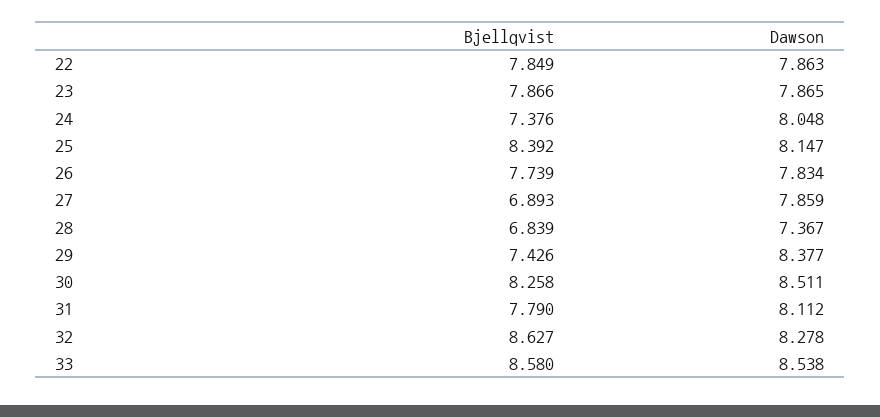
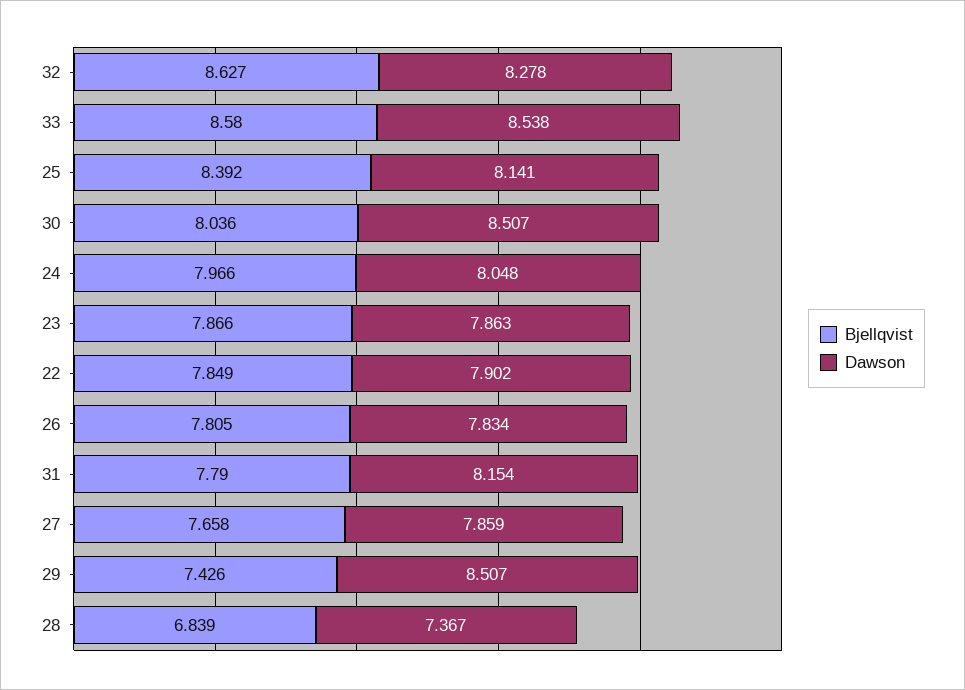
  {
    "Bjellqvist": {
      "22": 7.849,
      "23": 7.866,
-     "24": 7.376,
+     "24": 7.966,
      "25": 8.392,
-     "26": 7.739,
+     "26": 7.805,
-     "27": 6.893,
+     "27": 7.658,
      "28": 6.839,
      "29": 7.426,
-     "30": 8.258,
+     "30": 8.036,
      "31": 7.79,
      "32": 8.627,
      "33": 8.58
    },
    "Dawson": {
-     "22": 7.863,
+     "22": 7.902,
-     "23": 7.865,
+     "23": 7.863,
      "24": 8.048,
-     "25": 8.147,
+     "25": 8.141,
      "26": 7.834,
      "27": 7.859,
      "28": 7.367,
-     "29": 8.377,
+     "29": 8.507,
-     "30": 8.511,
+     "30": 8.507,
-     "31": 8.112,
+     "31": 8.154,
      "32": 8.278,
      "33": 8.538
    }
  }

